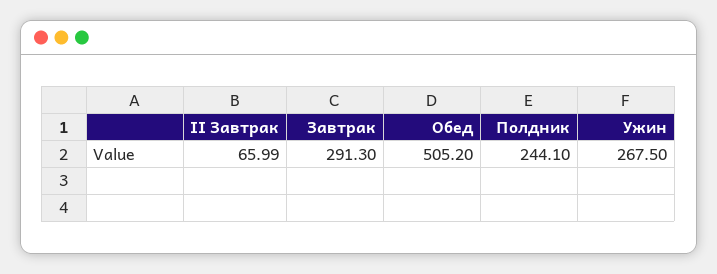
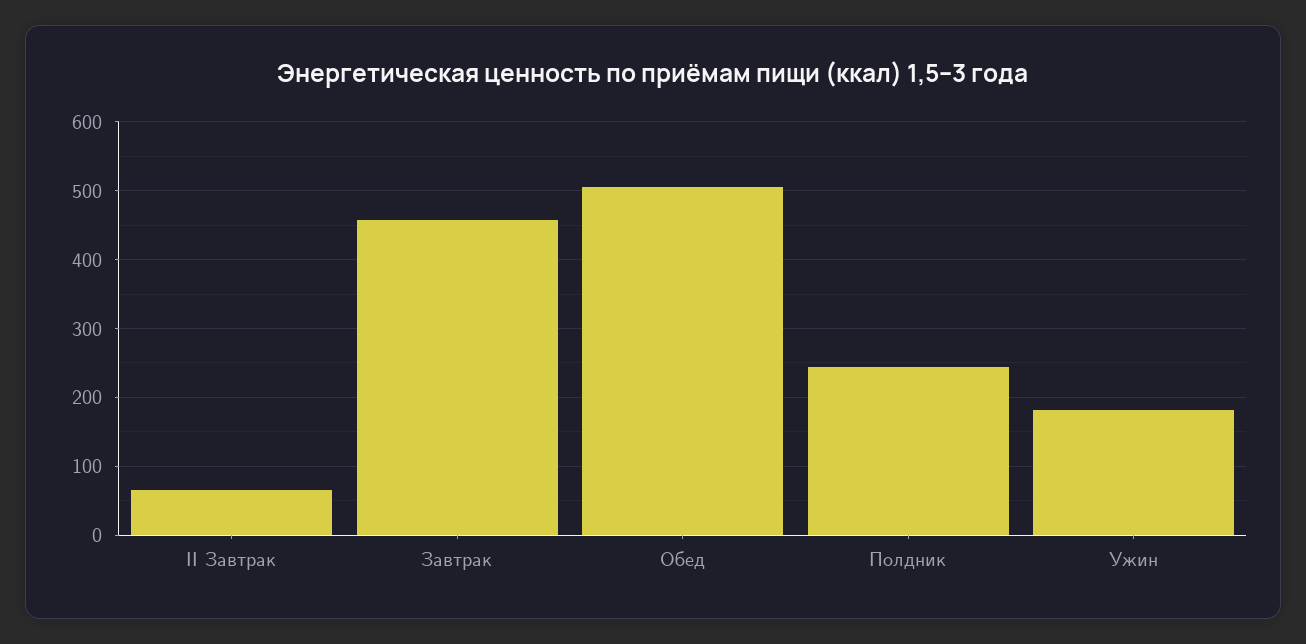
  {
    "II Завтрак": 65.99,
-   "Завтрак": 291.3,
+   "Завтрак": 460,
    "Обед": 505.2,
    "Полдник": 244.1,
-   "Ужин": 267.5
+   "Ужин": 180
  }

